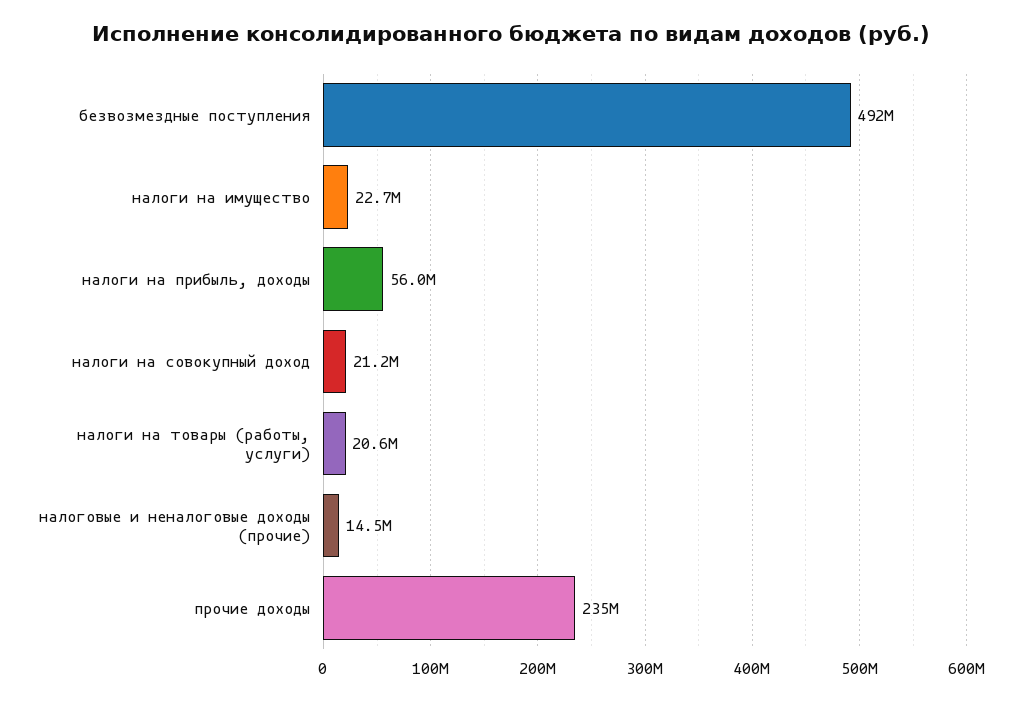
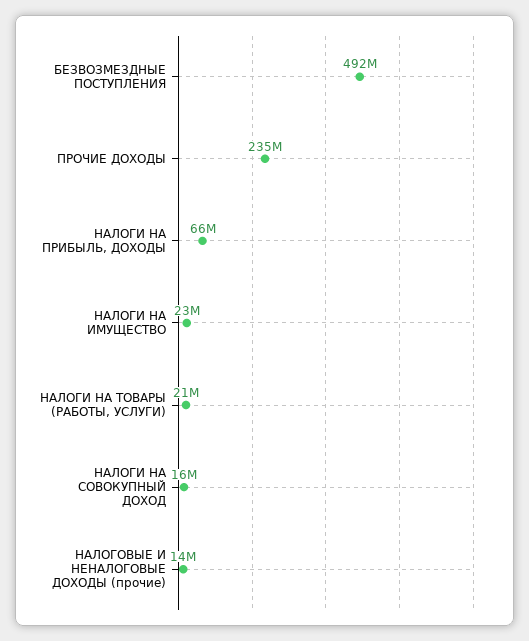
  {
    "безвозмездные поступления": 492000000,
    "налоги на имущество": 22700000,
-   "налоги на прибыль, доходы": 56000000,
+   "налоги на прибыль, доходы": 66000000,
-   "налоги на совокупный доход": 21200000,
+   "налоги на совокупный доход": 16000000,
    "налоги на товары (работы, услуги)": 20600000,
    "налоговые и неналоговые доходы (прочие)": 14500000,
    "прочие доходы": 235000000
  }

